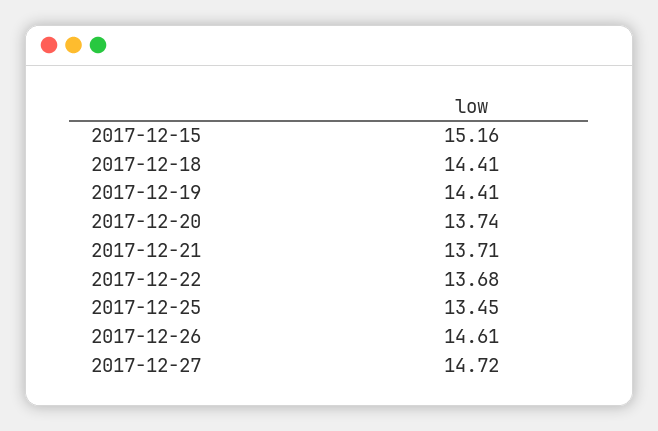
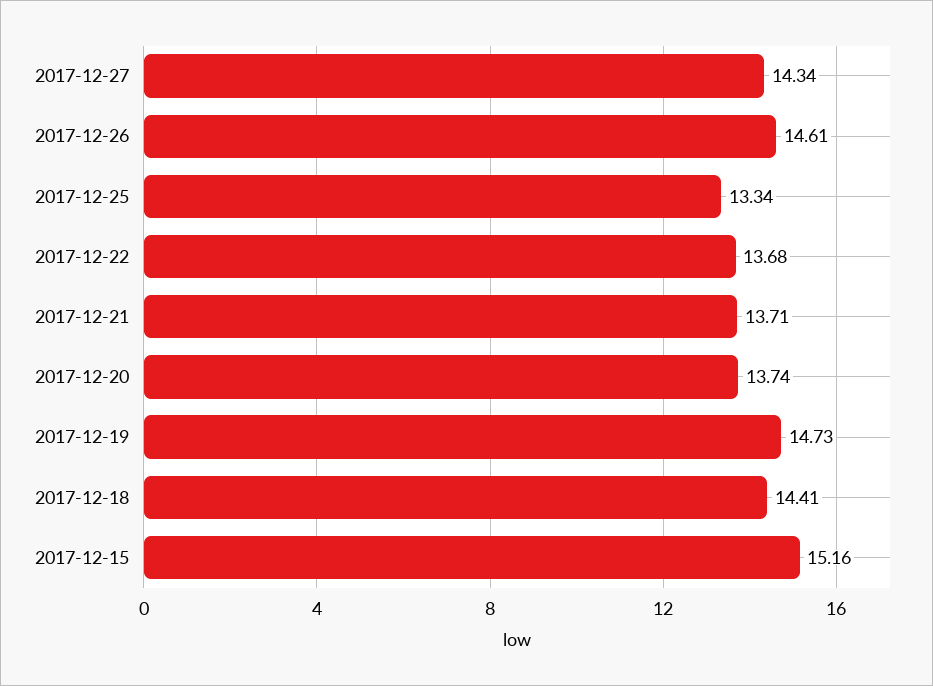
  {
    "2017-12-15": 15.16,
    "2017-12-18": 14.41,
-   "2017-12-19": 14.41,
+   "2017-12-19": 14.73,
    "2017-12-20": 13.74,
    "2017-12-21": 13.71,
    "2017-12-22": 13.68,
-   "2017-12-25": 13.45,
+   "2017-12-25": 13.34,
    "2017-12-26": 14.61,
-   "2017-12-27": 14.72
+   "2017-12-27": 14.34
  }

